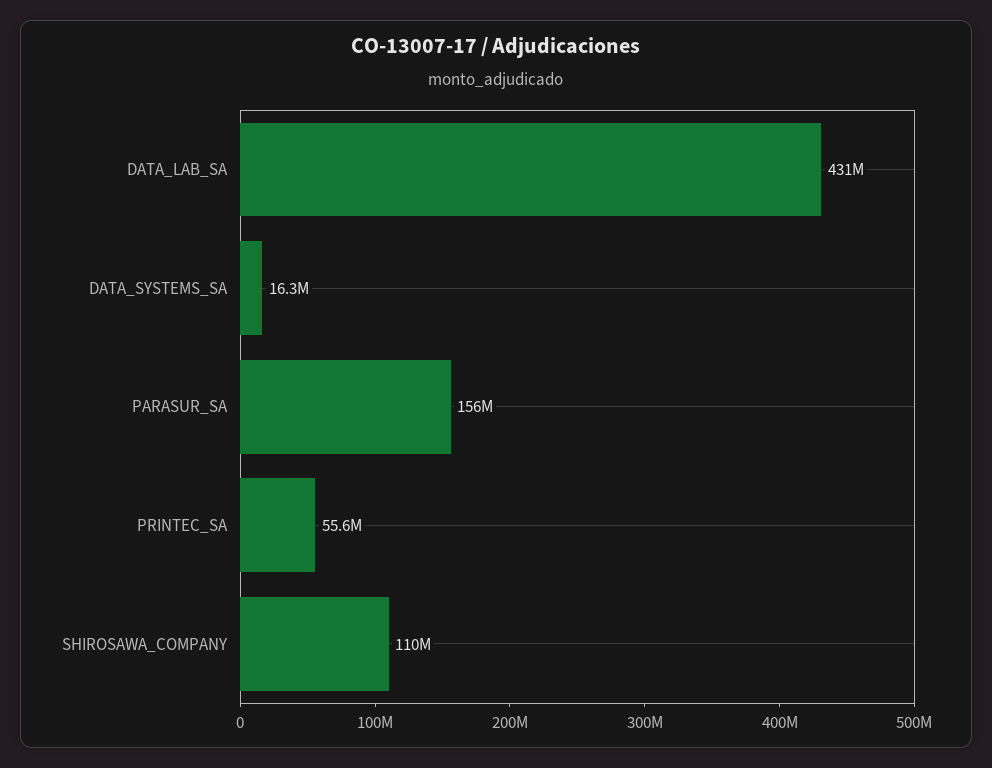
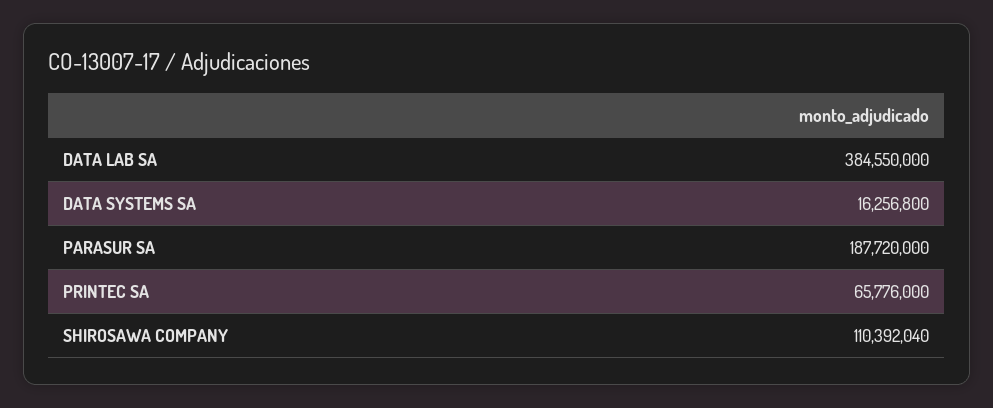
  {
-   "DATA_LAB_SA": 431000000,
+   "DATA_LAB_SA": 384550000,
    "DATA_SYSTEMS_SA": 16256800,
-   "PARASUR_SA": 156000000,
+   "PARASUR_SA": 187720000,
-   "PRINTEC_SA": 55600000,
+   "PRINTEC_SA": 65776000,
    "SHIROSAWA_COMPANY": 110392040
  }

